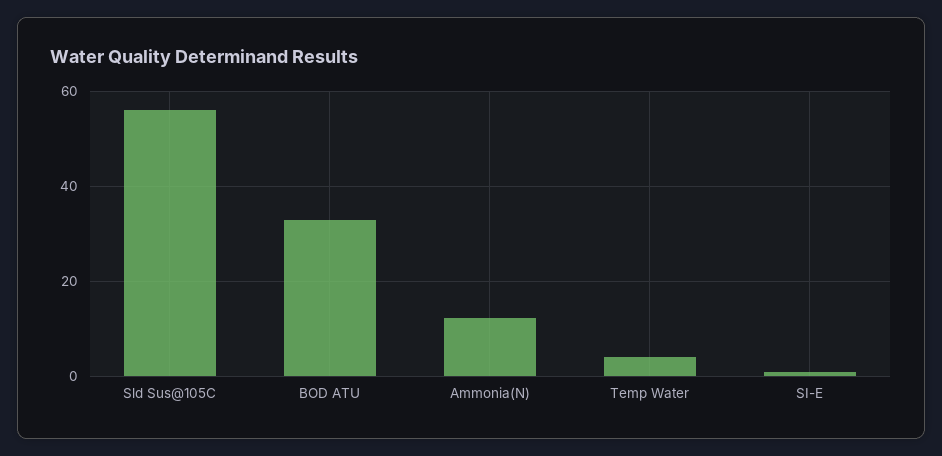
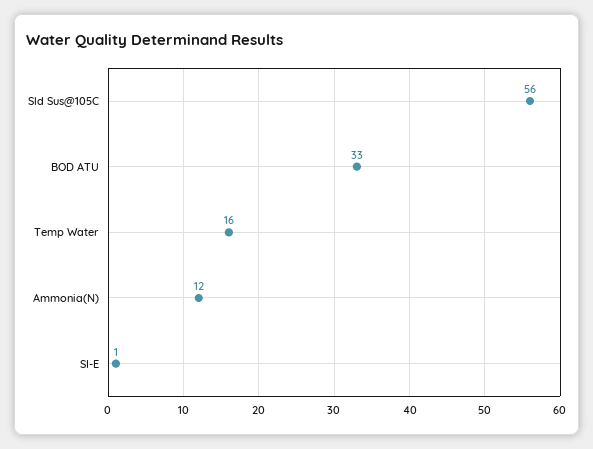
  {
    "Sld Sus@105C": 56,
    "BOD ATU": 33,
    "Ammonia(N)": 12,
-   "Temp Water": 4,
+   "Temp Water": 16,
    "SI-E": 1
  }

